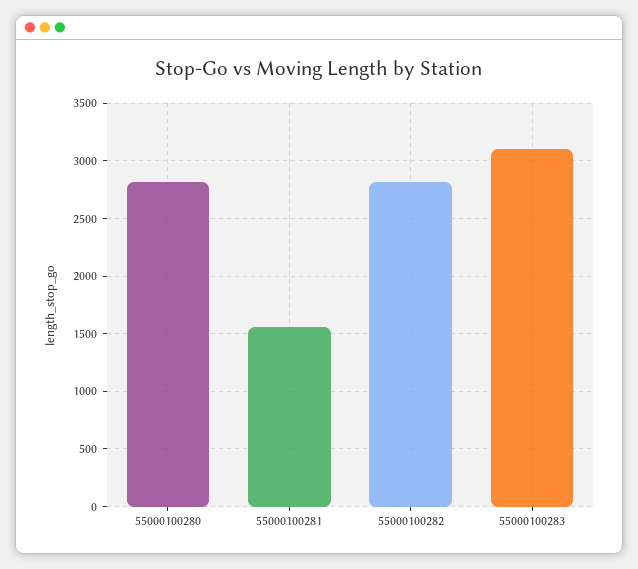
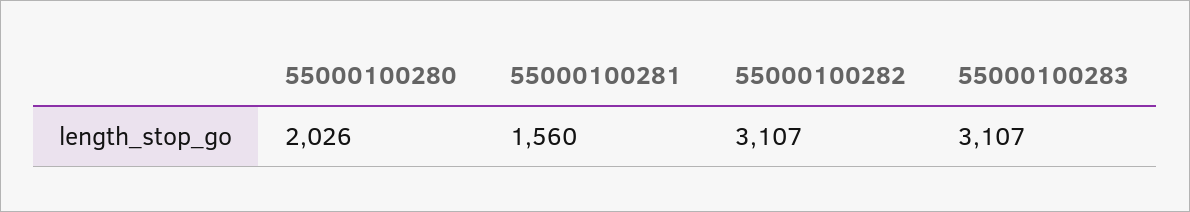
  {
-   "55000100280": 2800,
+   "55000100280": 2026,
    "55000100281": 1560,
-   "55000100282": 2800,
+   "55000100282": 3107,
    "55000100283": 3107
  }

